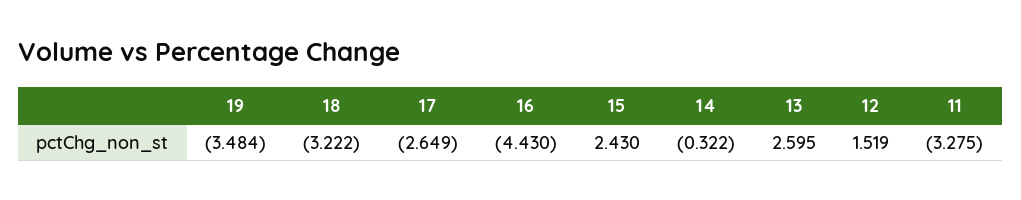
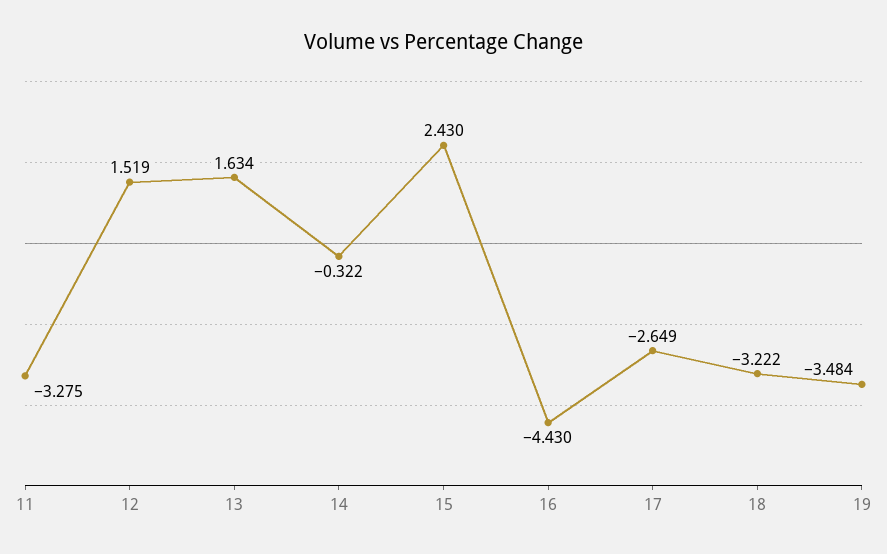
  {
    "19": -3.484,
    "18": -3.222,
    "17": -2.649,
    "16": -4.43,
    "15": 2.43,
    "14": -0.322,
-   "13": 2.595,
+   "13": 1.634,
    "12": 1.519,
    "11": -3.275
  }

